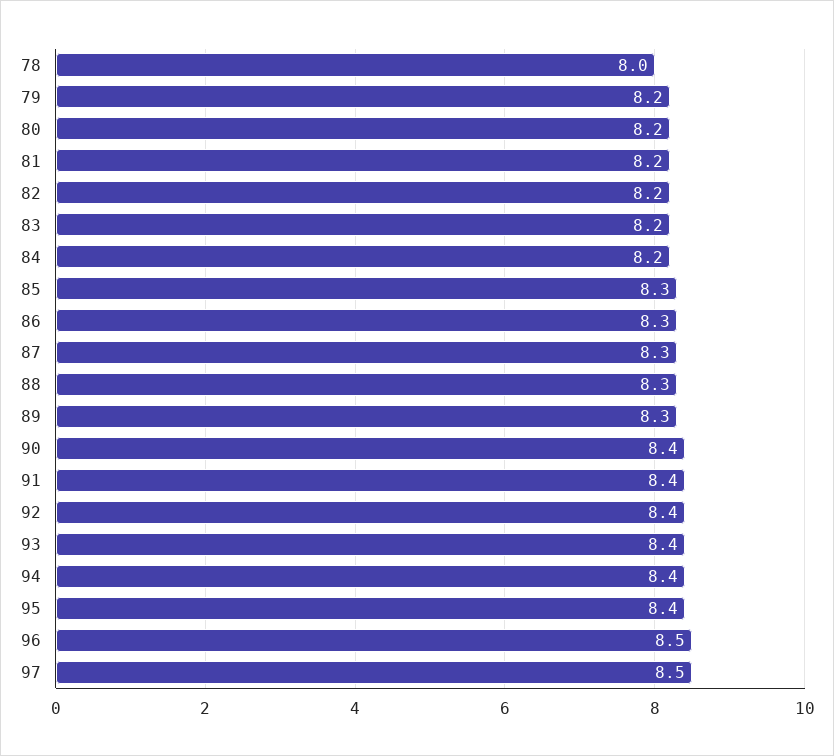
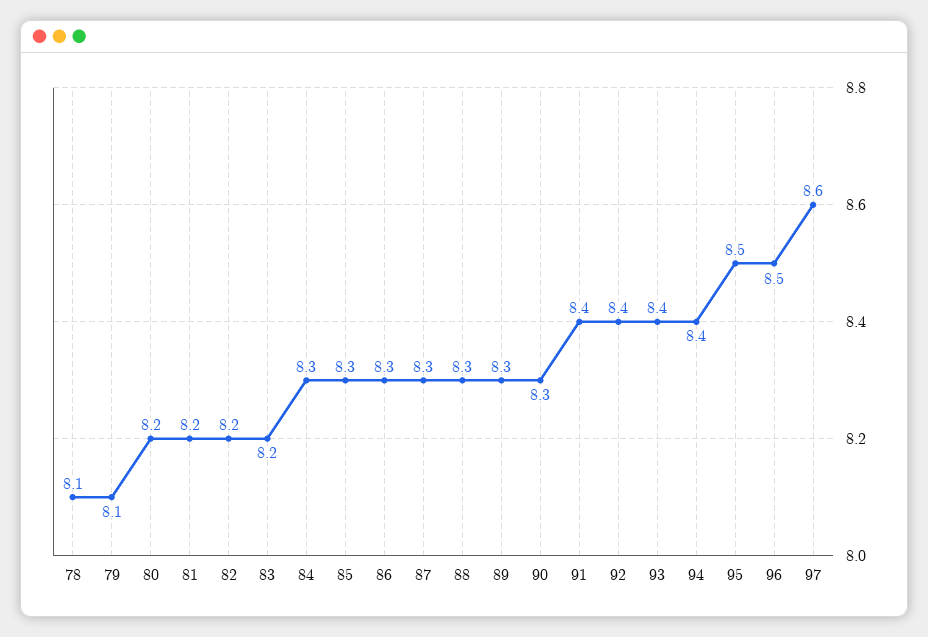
  {
-   "78": 8,
+   "78": 8.1,
-   "79": 8.2,
+   "79": 8.1,
    "80": 8.2,
    "81": 8.2,
    "82": 8.2,
    "83": 8.2,
-   "84": 8.2,
+   "84": 8.3,
    "85": 8.3,
    "86": 8.3,
    "87": 8.3,
    "88": 8.3,
    "89": 8.3,
-   "90": 8.4,
+   "90": 8.3,
    "91": 8.4,
    "92": 8.4,
    "93": 8.4,
    "94": 8.4,
-   "95": 8.4,
+   "95": 8.5,
    "96": 8.5,
-   "97": 8.5
+   "97": 8.6
  }

